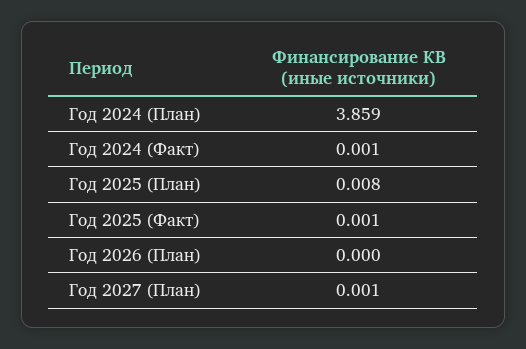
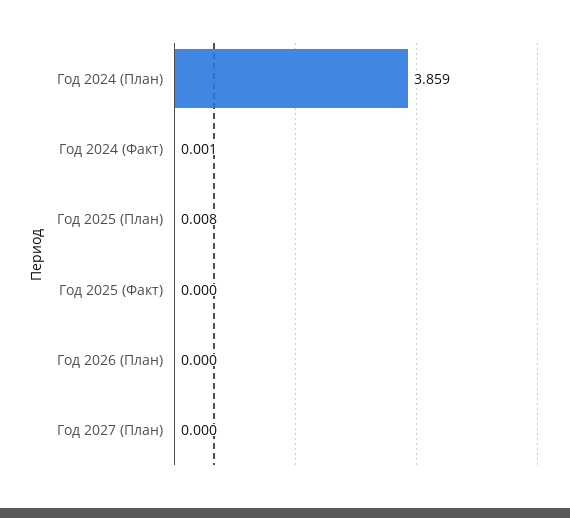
  {
    "Год 2024 (План)": 3.859,
    "Год 2024 (Факт)": 0.001,
    "Год 2025 (План)": 0.008,
-   "Год 2025 (Факт)": 0.001,
+   "Год 2025 (Факт)": 0,
    "Год 2026 (План)": 0,
-   "Год 2027 (План)": 0.001
+   "Год 2027 (План)": 0
  }

